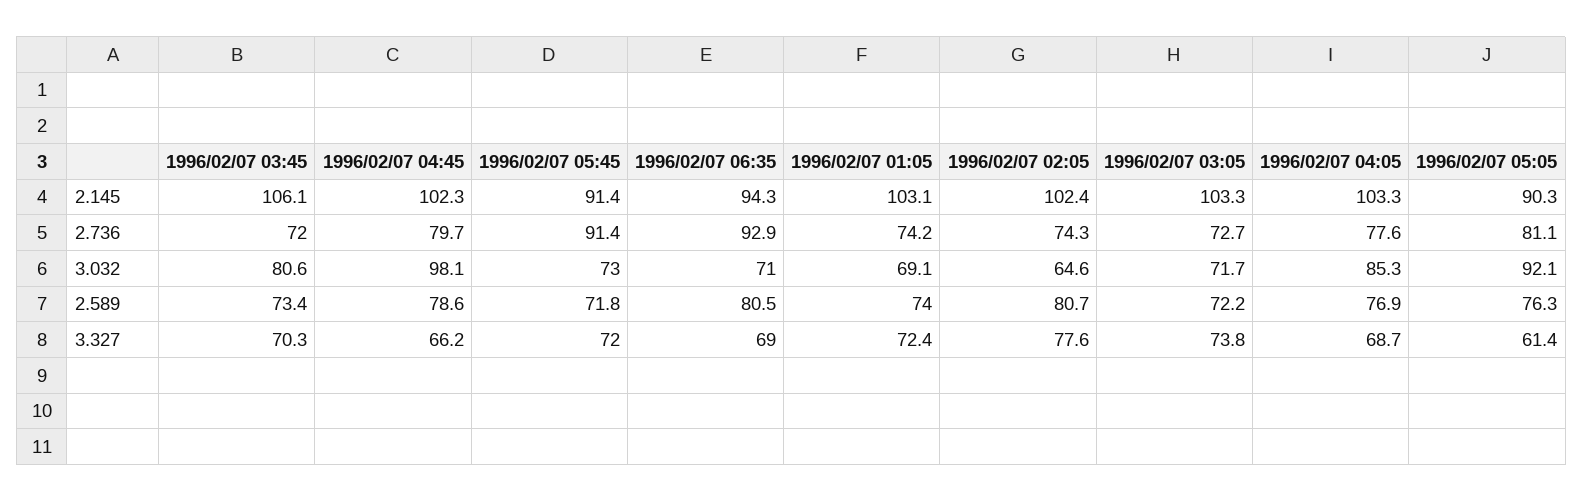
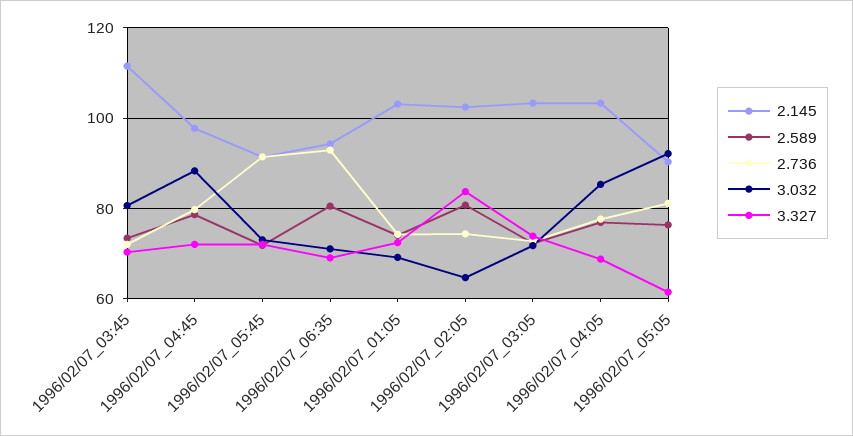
  {
    "2.145": {
-     "1996/02/07 03:45": 106.1,
+     "1996/02/07 03:45": 112,
-     "1996/02/07 04:45": 102.3,
+     "1996/02/07 04:45": 98,
      "1996/02/07 05:45": 91.4,
      "1996/02/07 06:35": 94.3,
      "1996/02/07 01:05": 103.1,
      "1996/02/07 02:05": 102.4,
      "1996/02/07 03:05": 103.3,
      "1996/02/07 04:05": 103.3,
      "1996/02/07 05:05": 90.3
    },
    "2.736": {
      "1996/02/07 03:45": 72,
      "1996/02/07 04:45": 79.7,
      "1996/02/07 05:45": 91.4,
      "1996/02/07 06:35": 92.9,
      "1996/02/07 01:05": 74.2,
      "1996/02/07 02:05": 74.3,
      "1996/02/07 03:05": 72.7,
      "1996/02/07 04:05": 77.6,
      "1996/02/07 05:05": 81.1
    },
    "3.032": {
      "1996/02/07 03:45": 80.6,
-     "1996/02/07 04:45": 98.1,
+     "1996/02/07 04:45": 88,
      "1996/02/07 05:45": 73,
      "1996/02/07 06:35": 71,
      "1996/02/07 01:05": 69.1,
      "1996/02/07 02:05": 64.6,
      "1996/02/07 03:05": 71.7,
      "1996/02/07 04:05": 85.3,
      "1996/02/07 05:05": 92.1
    },
    "2.589": {
      "1996/02/07 03:45": 73.4,
      "1996/02/07 04:45": 78.6,
      "1996/02/07 05:45": 71.8,
      "1996/02/07 06:35": 80.5,
      "1996/02/07 01:05": 74,
      "1996/02/07 02:05": 80.7,
      "1996/02/07 03:05": 72.2,
      "1996/02/07 04:05": 76.9,
      "1996/02/07 05:05": 76.3
    },
    "3.327": {
      "1996/02/07 03:45": 70.3,
-     "1996/02/07 04:45": 66.2,
+     "1996/02/07 04:45": 72,
      "1996/02/07 05:45": 72,
      "1996/02/07 06:35": 69,
      "1996/02/07 01:05": 72.4,
-     "1996/02/07 02:05": 77.6,
+     "1996/02/07 02:05": 84,
      "1996/02/07 03:05": 73.8,
      "1996/02/07 04:05": 68.7,
      "1996/02/07 05:05": 61.4
    }
  }

